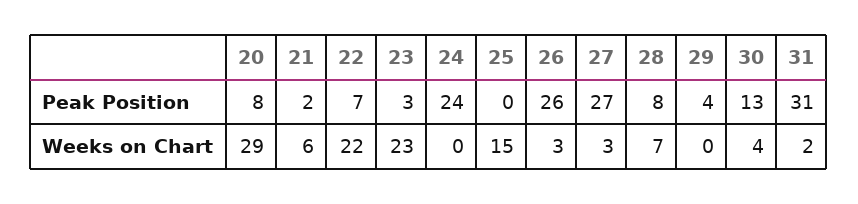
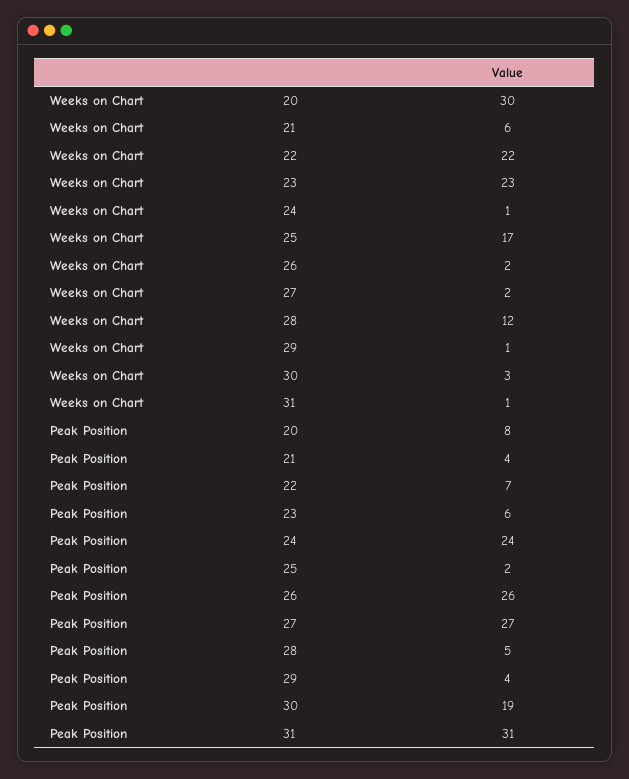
  {
    "20": {
      "Peak Position": 8,
-     "Weeks on Chart": 29
+     "Weeks on Chart": 30
    },
    "21": {
-     "Peak Position": 2,
+     "Peak Position": 4,
      "Weeks on Chart": 6
    },
    "22": {
      "Peak Position": 7,
      "Weeks on Chart": 22
    },
    "23": {
-     "Peak Position": 3,
+     "Peak Position": 6,
      "Weeks on Chart": 23
    },
    "24": {
      "Peak Position": 24,
-     "Weeks on Chart": 0
+     "Weeks on Chart": 1
    },
    "25": {
-     "Peak Position": 0,
+     "Peak Position": 2,
-     "Weeks on Chart": 15
+     "Weeks on Chart": 17
    },
    "26": {
      "Peak Position": 26,
-     "Weeks on Chart": 3
+     "Weeks on Chart": 2
    },
    "27": {
      "Peak Position": 27,
-     "Weeks on Chart": 3
+     "Weeks on Chart": 2
    },
    "28": {
-     "Peak Position": 8,
+     "Peak Position": 5,
-     "Weeks on Chart": 7
+     "Weeks on Chart": 12
    },
    "29": {
      "Peak Position": 4,
-     "Weeks on Chart": 0
+     "Weeks on Chart": 1
    },
    "30": {
-     "Peak Position": 13,
+     "Peak Position": 19,
-     "Weeks on Chart": 4
+     "Weeks on Chart": 3
    },
    "31": {
      "Peak Position": 31,
-     "Weeks on Chart": 2
+     "Weeks on Chart": 1
    }
  }

